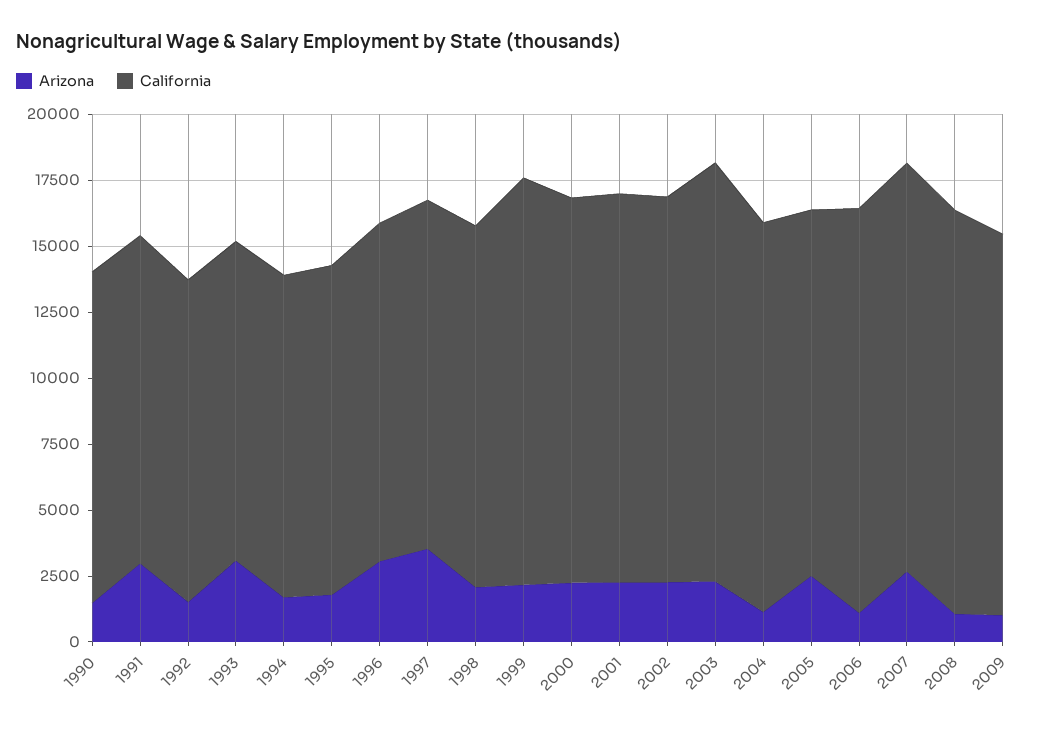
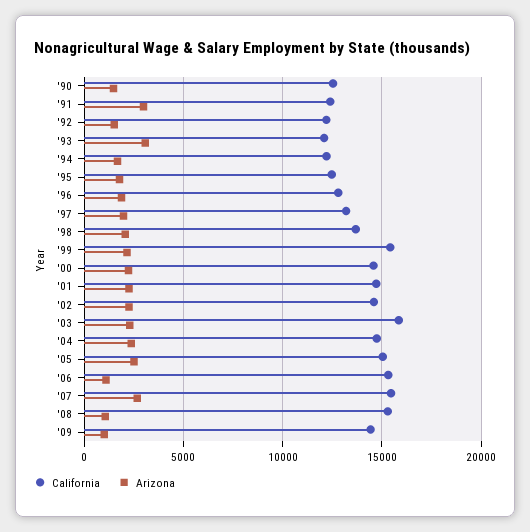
  {
    "Arizona": {
      "1990": 1500,
      "1991": 3000,
      "1992": 1500,
      "1993": 3000,
      "1994": 1500,
      "1995": 2000,
-     "1996": 3000,
+     "1996": 2000,
-     "1997": 3500,
+     "1997": 2000,
      "1998": 2000,
      "1999": 2000,
      "2000": 2000,
      "2001": 2500,
      "2002": 2500,
      "2003": 2500,
-     "2004": 1000,
+     "2004": 2500,
      "2005": 2500,
      "2006": 1000,
      "2007": 2500,
      "2008": 1000,
      "2009": 1000
    },
    "California": {
      "1990": 12500,
      "1991": 12500,
      "1992": 12000,
      "1993": 12000,
      "1994": 12000,
      "1995": 12500,
      "1996": 13000,
      "1997": 13000,
      "1998": 13500,
      "1999": 15500,
      "2000": 14500,
      "2001": 14500,
      "2002": 14500,
      "2003": 16000,
      "2004": 14500,
-     "2005": 14000,
+     "2005": 15000,
      "2006": 15500,
      "2007": 15500,
      "2008": 15500,
      "2009": 14500
    }
  }

